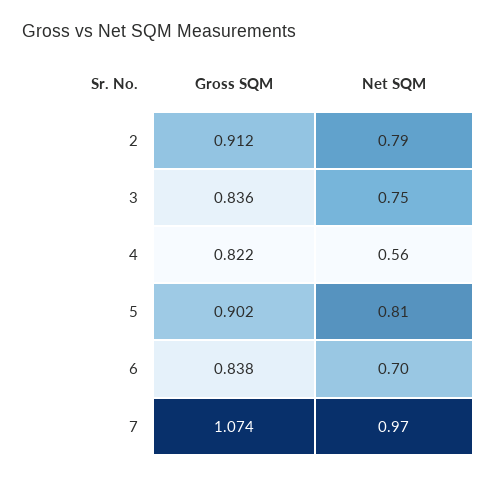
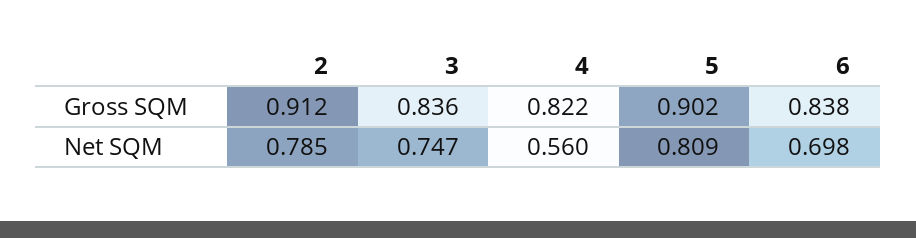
  {
    "Gross SQM": {
      "2": 0.912,
      "3": 0.836,
      "4": 0.822,
      "5": 0.902,
-     "6": 0.838,
+     "6": 0.838
-     "7": 1.074
    },
    "Net SQM": {
      "2": 0.785,
      "3": 0.747,
      "4": 0.56,
      "5": 0.809,
-     "6": 0.698,
+     "6": 0.698
-     "7": 0.97
    }
  }

